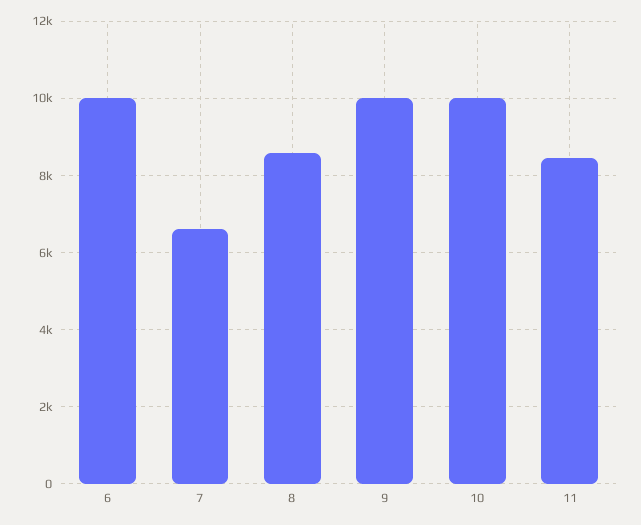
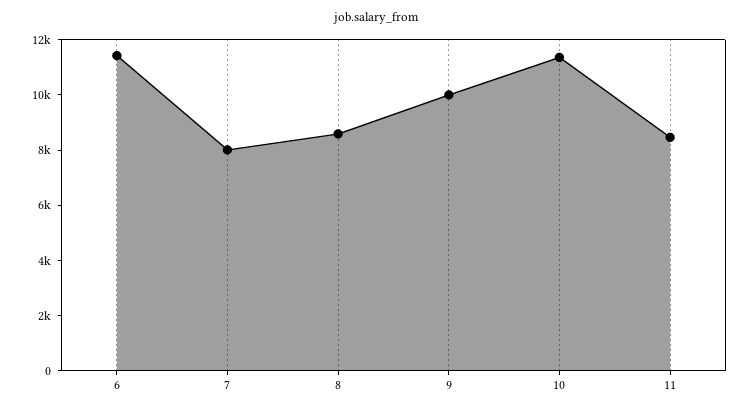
  {
-   "6": 10000,
+   "6": 11500,
-   "7": 6600,
+   "7": 8000,
    "8": 8600,
    "9": 10000,
-   "10": 10000,
+   "10": 11500,
    "11": 8400
  }

